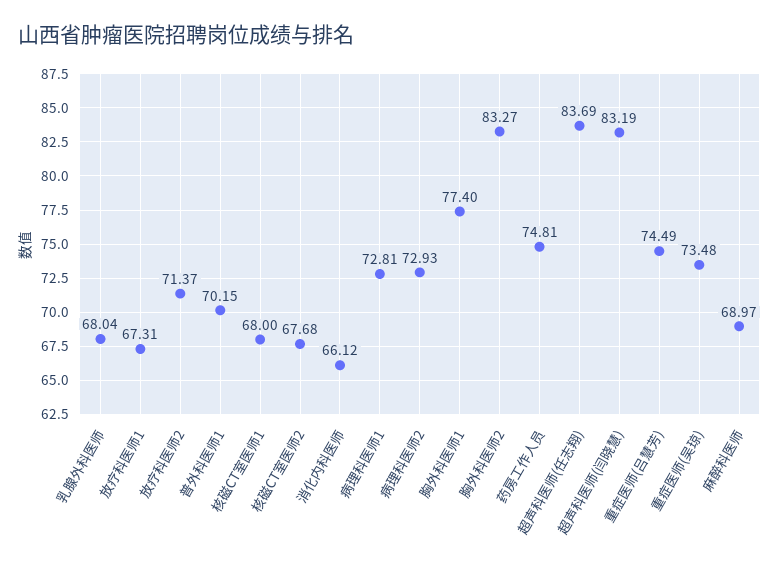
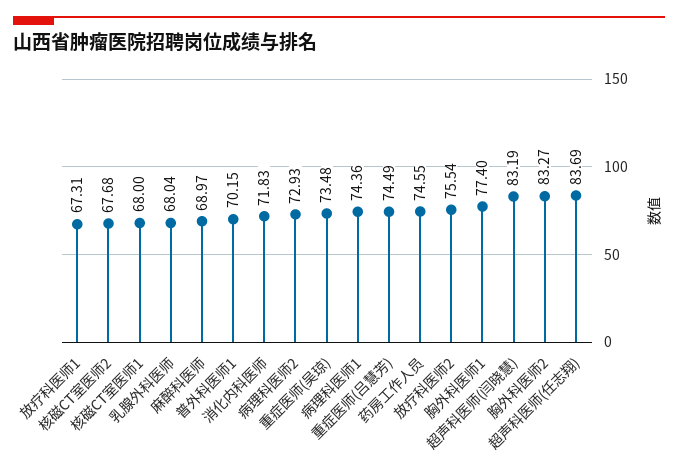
  {
    "乳腺外科医师": 68.04,
    "放疗科医师1": 67.31,
-   "放疗科医师2": 71.37,
+   "放疗科医师2": 75.54,
    "普外科医师1": 70.15,
    "核磁CT室医师1": 68,
    "核磁CT室医师2": 67.68,
-   "消化内科医师": 66.12,
+   "消化内科医师": 71.83,
-   "病理科医师1": 72.81,
+   "病理科医师1": 74.36,
    "病理科医师2": 72.93,
    "胸外科医师1": 77.4,
    "胸外科医师2": 83.27,
-   "药房工作人员": 74.81,
+   "药房工作人员": 74.55,
    "超声科医师(任志翔)": 83.69,
    "超声科医师(闫晓慧)": 83.19,
    "重症医师(吕慧芳)": 74.49,
    "重症医师(吴琼)": 73.48,
    "麻醉科医师": 68.97
  }

